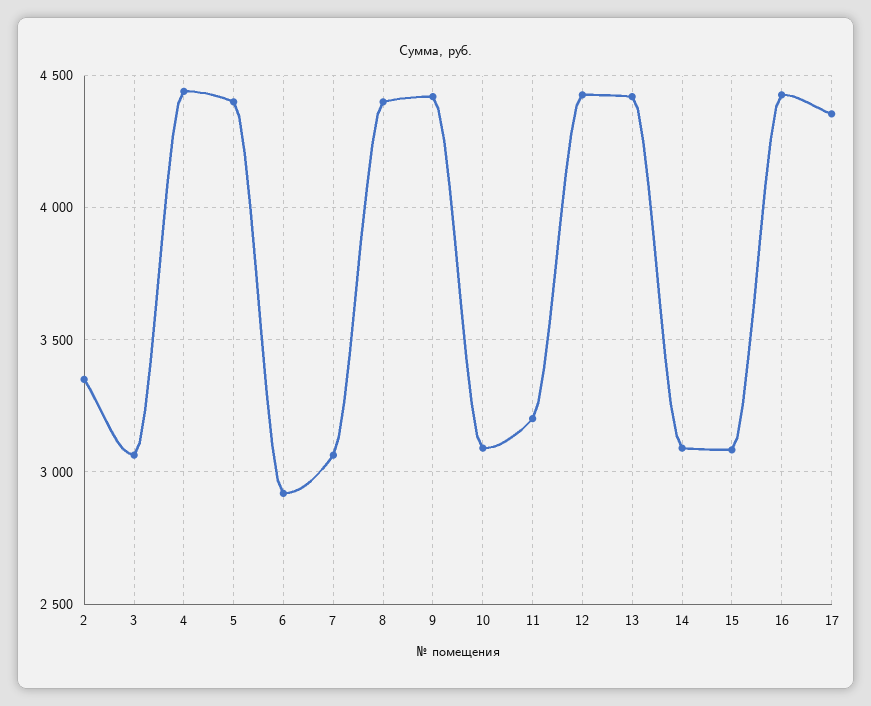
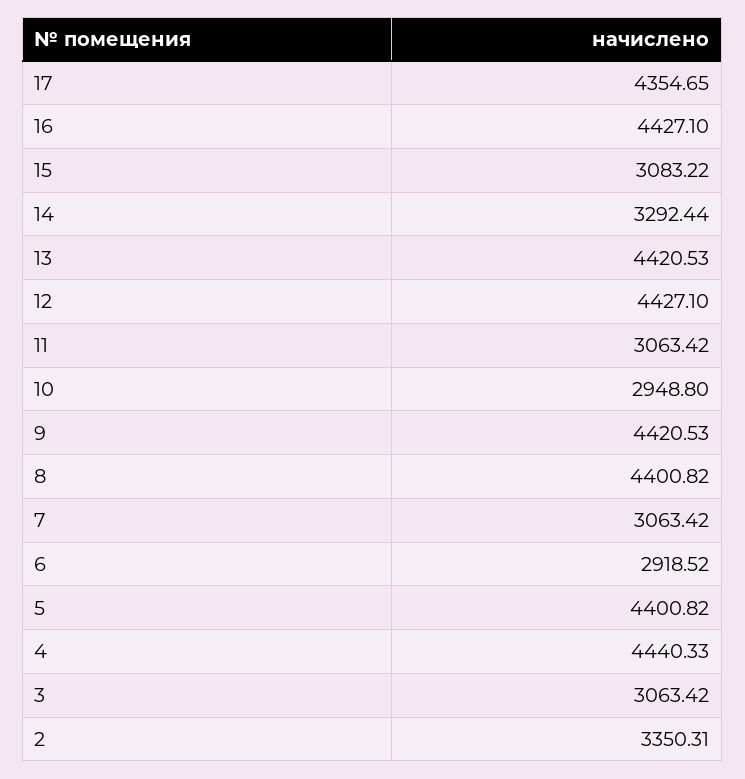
  {
    "2": 3350.31,
    "3": 3063.42,
    "4": 4440.33,
    "5": 4400.82,
    "6": 2918.52,
    "7": 3063.42,
    "8": 4400.82,
    "9": 4420.53,
-   "10": 3100,
+   "10": 2948.8,
-   "11": 3200,
+   "11": 3063.42,
    "12": 4427.1,
    "13": 4420.53,
-   "14": 3100,
+   "14": 3292.44,
    "15": 3083.22,
    "16": 4427.1,
    "17": 4354.65
  }

